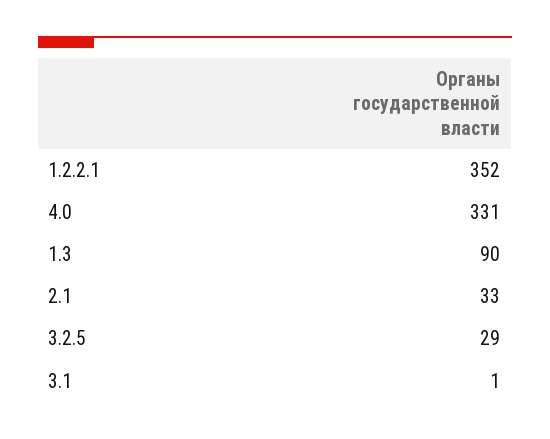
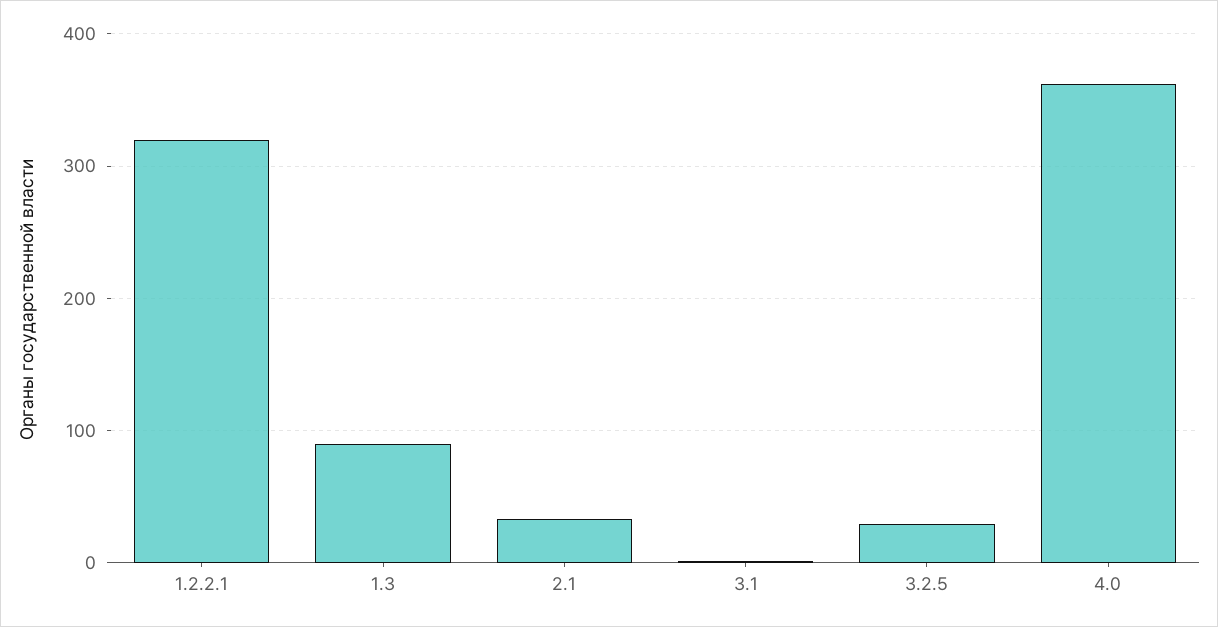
  {
-   "1.2.2.1": 352,
+   "1.2.2.1": 320,
-   "4.0": 331,
+   "4.0": 360,
    "1.3": 90,
    "2.1": 33,
    "3.2.5": 29,
    "3.1": 1
  }

